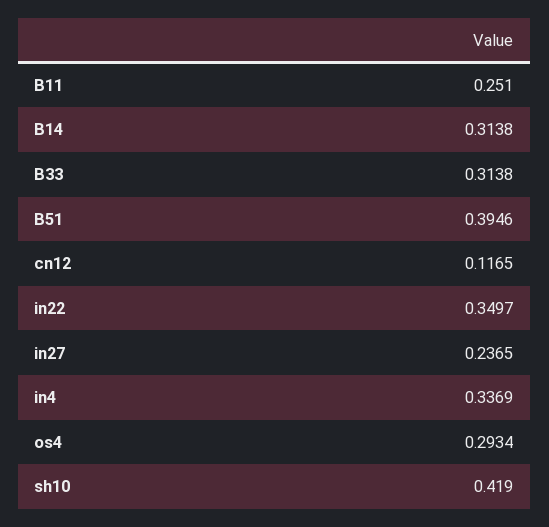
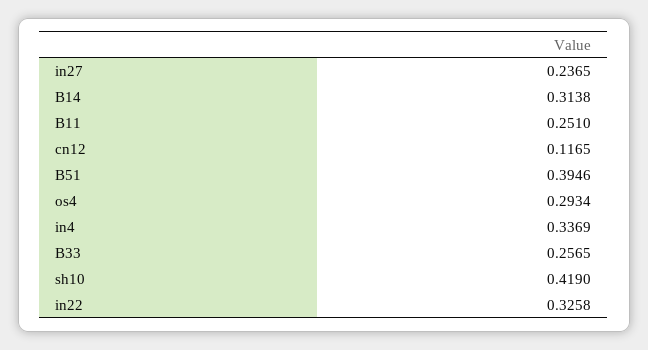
  {
    "B11": 0.251,
    "B14": 0.3138,
-   "B33": 0.3138,
+   "B33": 0.2565,
    "B51": 0.3946,
    "cn12": 0.1165,
-   "in22": 0.3497,
+   "in22": 0.3258,
    "in27": 0.2365,
    "in4": 0.3369,
    "os4": 0.2934,
    "sh10": 0.419
  }

